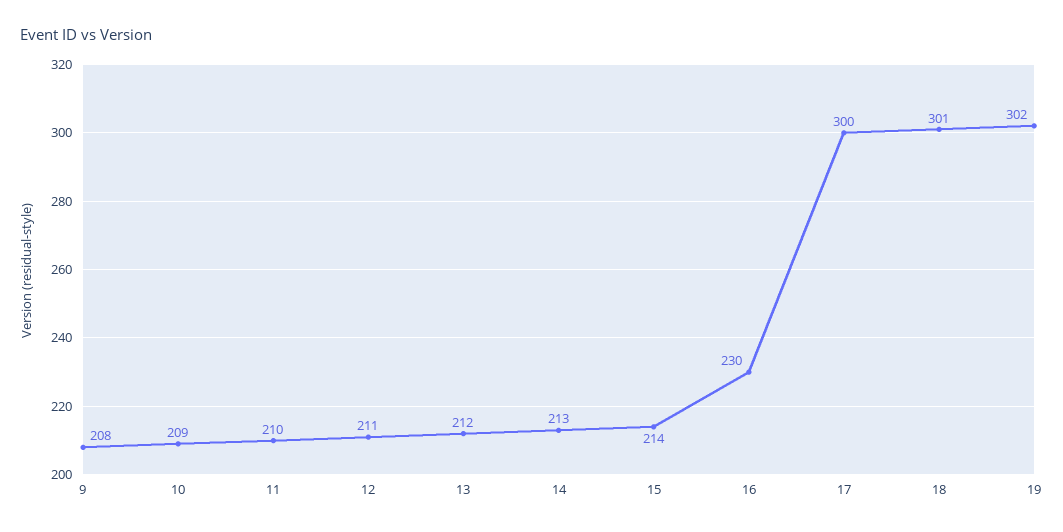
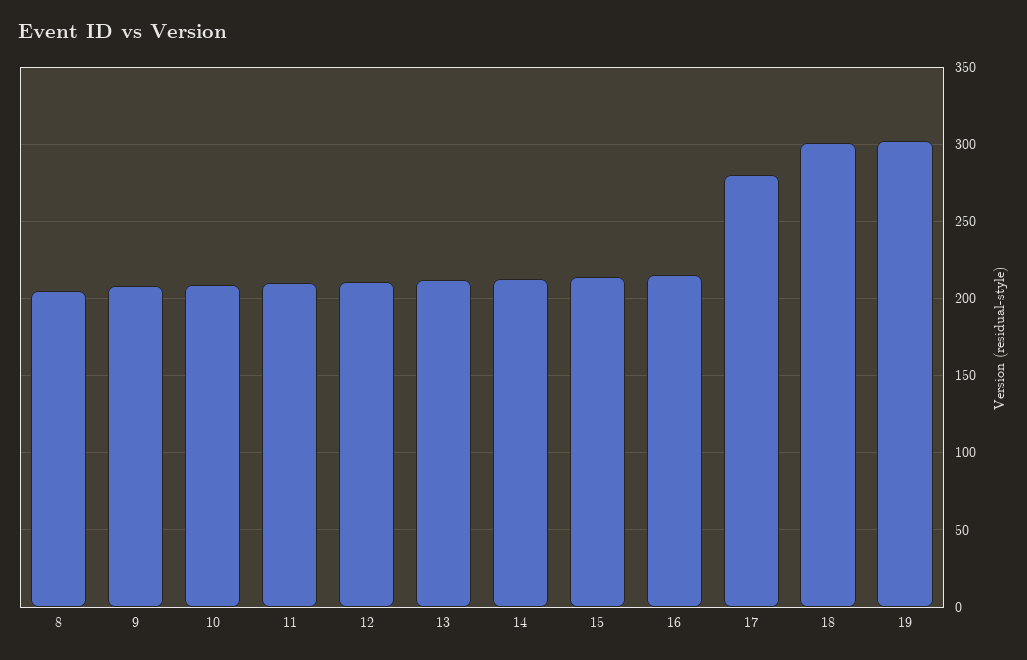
  {
    "9": 208,
    "10": 209,
    "11": 210,
    "12": 211,
    "13": 212,
    "14": 213,
    "15": 214,
-   "16": 230,
+   "16": 215,
-   "17": 300,
+   "17": 280,
    "18": 301,
-   "19": 302
+   "19": 302,
+   "8": 205
  }

